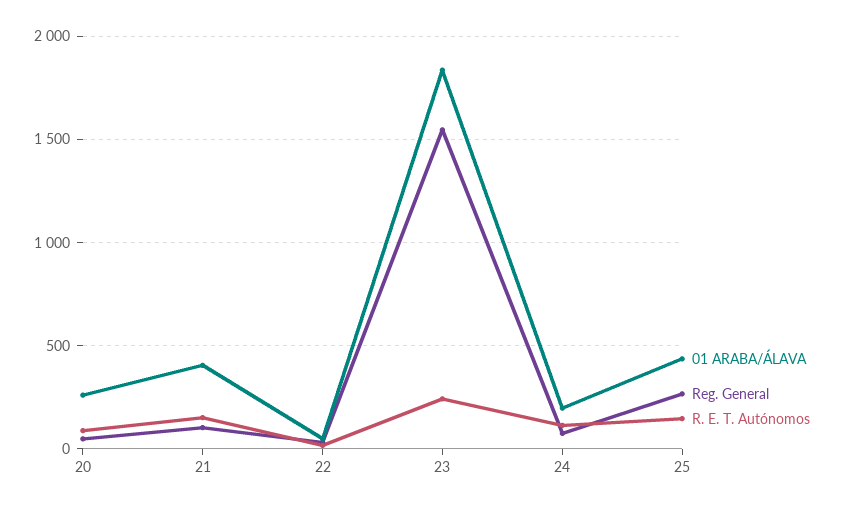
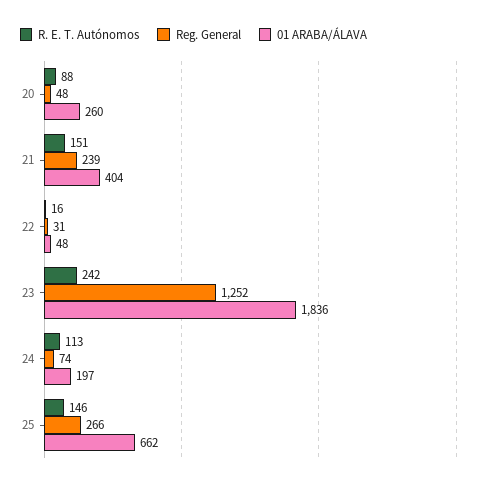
  {
    "01 ARABA/ÁLAVA": {
      "20": 260,
      "21": 404,
      "22": 48,
      "23": 1836,
      "24": 197,
-     "25": 450
+     "25": 662
    },
    "Reg. General": {
      "20": 48,
-     "21": 100,
+     "21": 239,
      "22": 31,
-     "23": 1550,
+     "23": 1252,
      "24": 74,
      "25": 266
    },
    "R. E. T. Autónomos": {
      "20": 88,
      "21": 151,
      "22": 16,
      "23": 242,
      "24": 113,
      "25": 146
    }
  }

